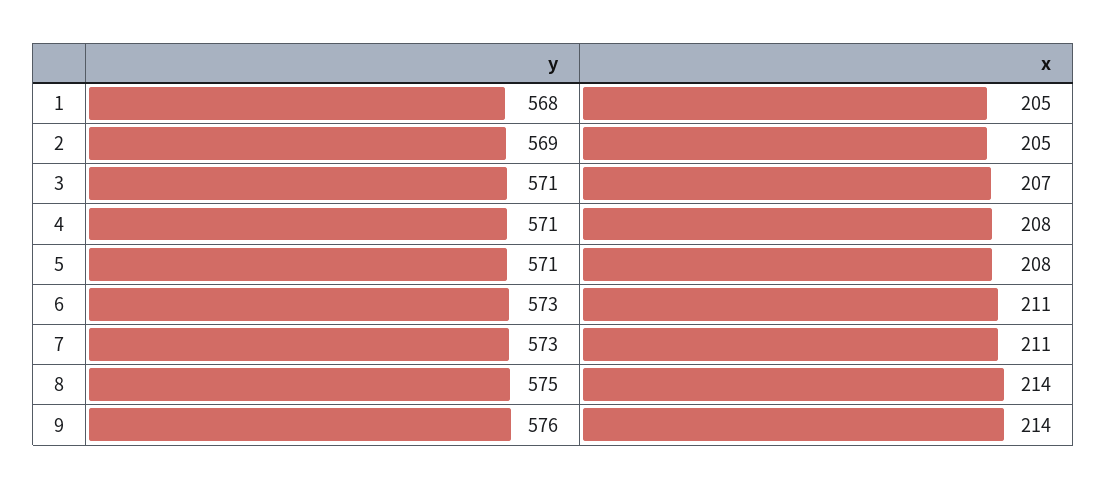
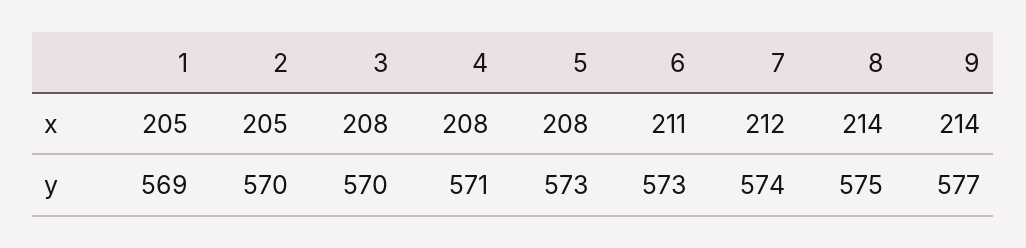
  {
    "y": {
-     "1": 568,
+     "1": 569,
-     "2": 569,
+     "2": 570,
-     "3": 571,
+     "3": 570,
      "4": 571,
-     "5": 571,
+     "5": 573,
      "6": 573,
-     "7": 573,
+     "7": 574,
      "8": 575,
-     "9": 576
+     "9": 577
    },
    "x": {
      "1": 205,
      "2": 205,
-     "3": 207,
+     "3": 208,
      "4": 208,
      "5": 208,
      "6": 211,
-     "7": 211,
+     "7": 212,
      "8": 214,
      "9": 214
    }
  }

